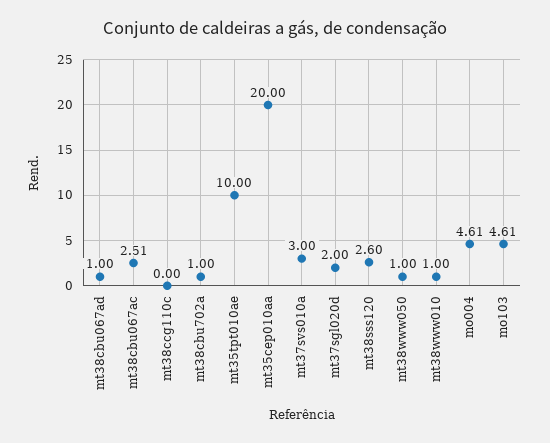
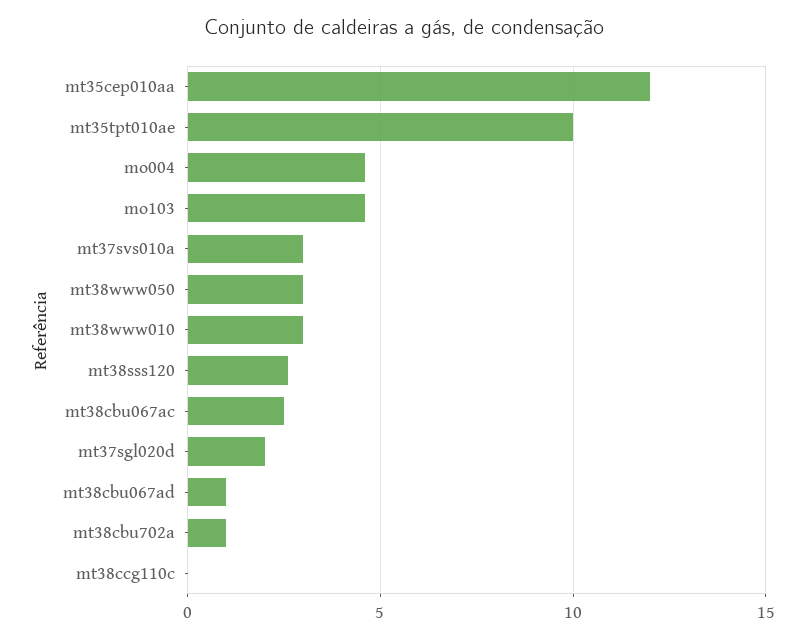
  {
    "mt38cbu067ad": 1,
    "mt38cbu067ac": 2.51,
    "mt38ccg110c": 0,
    "mt38cbu702a": 1,
    "mt35tpt010ae": 10,
-   "mt35cep010aa": 20,
+   "mt35cep010aa": 12,
    "mt37svs010a": 3,
    "mt37sgl020d": 2,
    "mt38sss120": 2.6,
-   "mt38www050": 1,
+   "mt38www050": 3,
-   "mt38www010": 1,
+   "mt38www010": 3,
    "mo004": 4.61,
    "mo103": 4.61
  }

